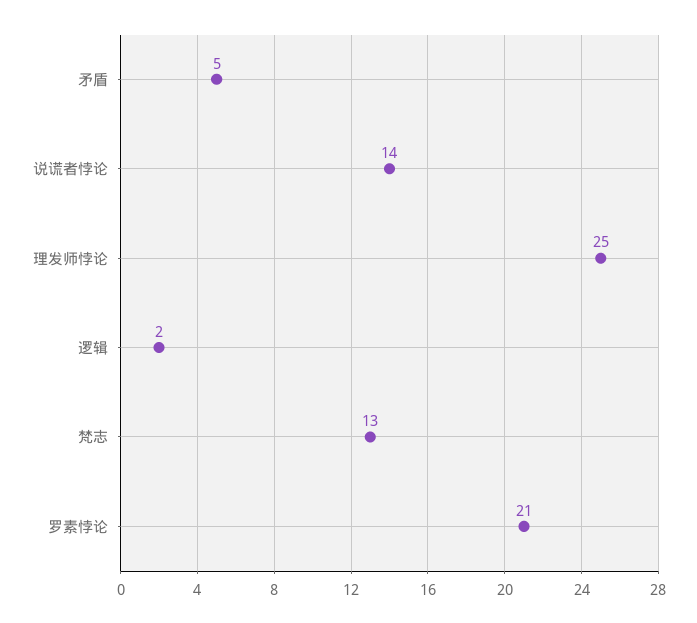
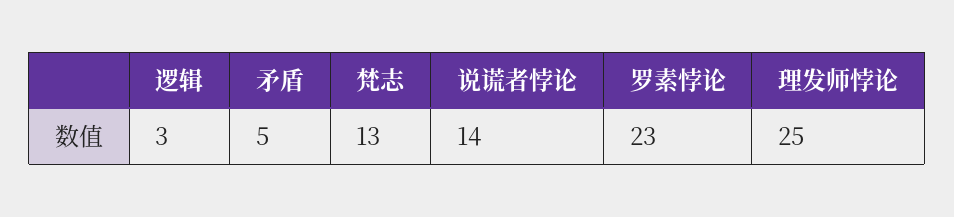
  {
    "矛盾": 5,
    "说谎者悖论": 14,
    "理发师悖论": 25,
-   "逻辑": 2,
+   "逻辑": 3,
    "梵志": 13,
-   "罗素悖论": 21
+   "罗素悖论": 23
  }

